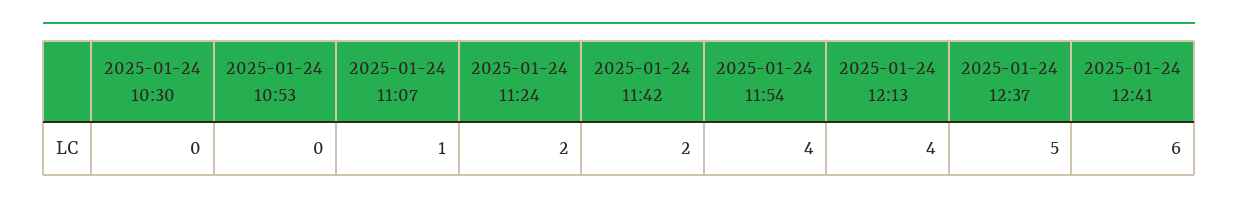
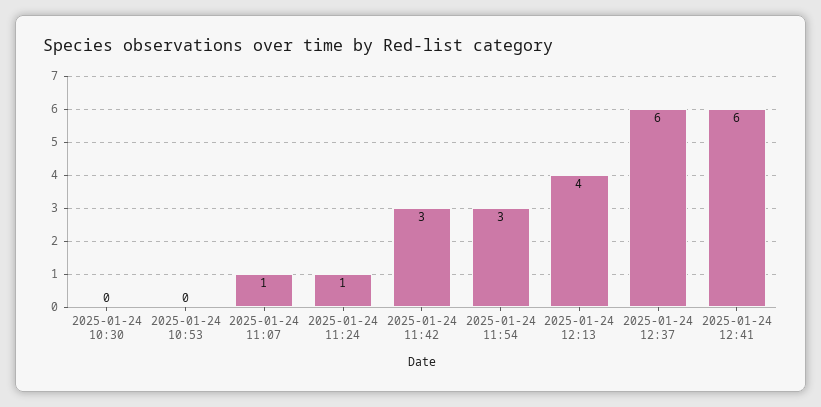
  {
    "2025-01-24 10:30": 0,
    "2025-01-24 10:53": 0,
    "2025-01-24 11:07": 1,
-   "2025-01-24 11:24": 2,
+   "2025-01-24 11:24": 1,
-   "2025-01-24 11:42": 2,
+   "2025-01-24 11:42": 3,
-   "2025-01-24 11:54": 4,
+   "2025-01-24 11:54": 3,
    "2025-01-24 12:13": 4,
-   "2025-01-24 12:37": 5,
+   "2025-01-24 12:37": 6,
    "2025-01-24 12:41": 6
  }

